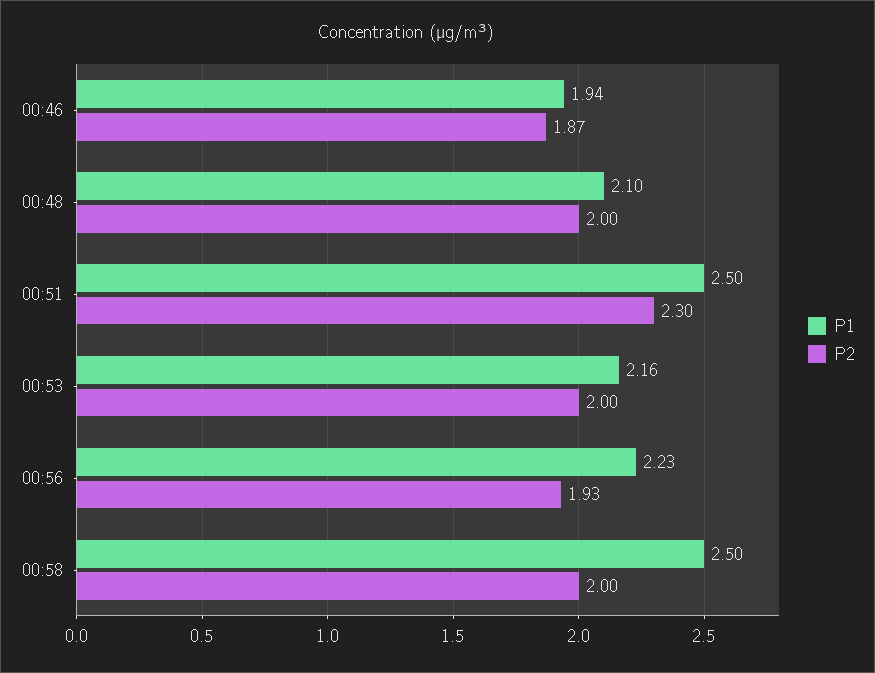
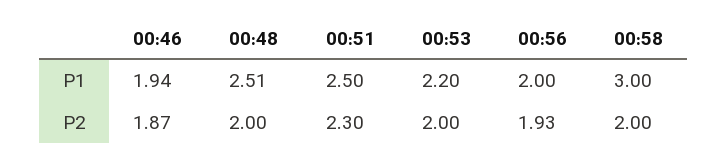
  {
    "P1": {
      "00:46": 1.94,
-     "00:48": 2.1,
+     "00:48": 2.51,
      "00:51": 2.5,
-     "00:53": 2.16,
+     "00:53": 2.2,
-     "00:56": 2.23,
+     "00:56": 2,
-     "00:58": 2.5
+     "00:58": 3
    },
    "P2": {
      "00:46": 1.87,
      "00:48": 2,
      "00:51": 2.3,
      "00:53": 2,
      "00:56": 1.93,
      "00:58": 2
    }
  }

